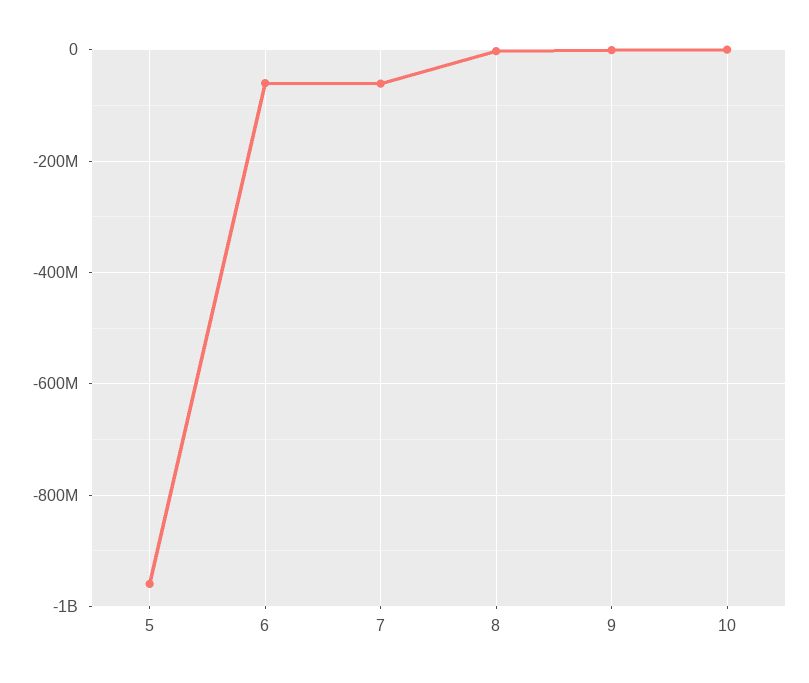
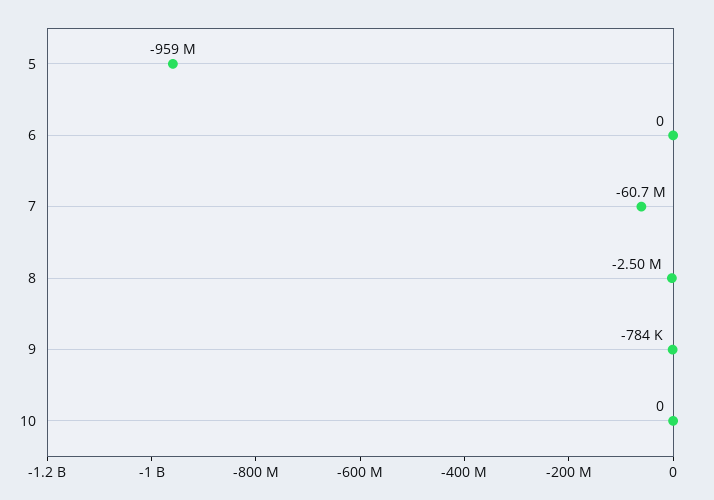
  {
    "5": -959000000,
-   "6": -60000000,
+   "6": 0,
    "7": -60700000,
    "8": -2500000,
    "9": -784000,
    "10": 0
  }

